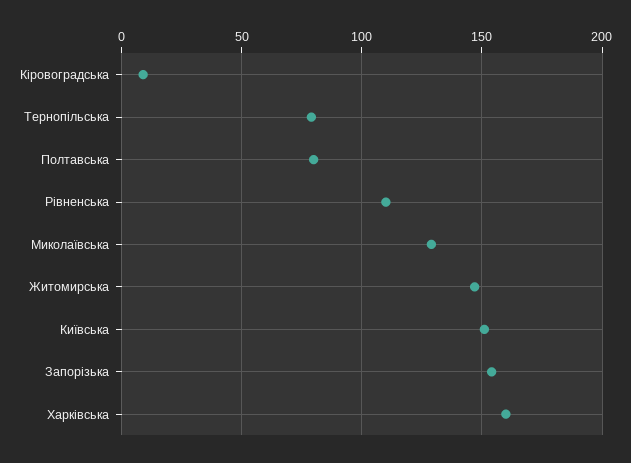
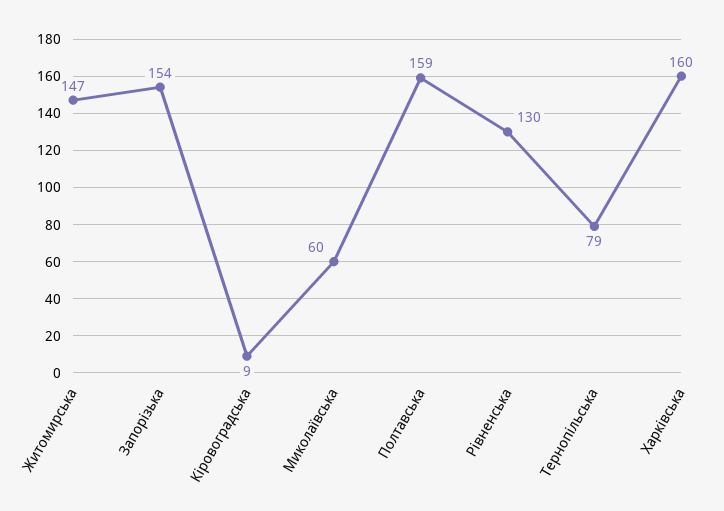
  {
    "Кіровоградська": 9,
    "Тернопільська": 79,
-   "Полтавська": 80,
+   "Полтавська": 159,
-   "Рівненська": 110,
+   "Рівненська": 130,
-   "Миколаївська": 130,
+   "Миколаївська": 60,
    "Житомирська": 147,
-   "Київська": 150,
    "Запорізька": 154,
    "Харківська": 160
  }

